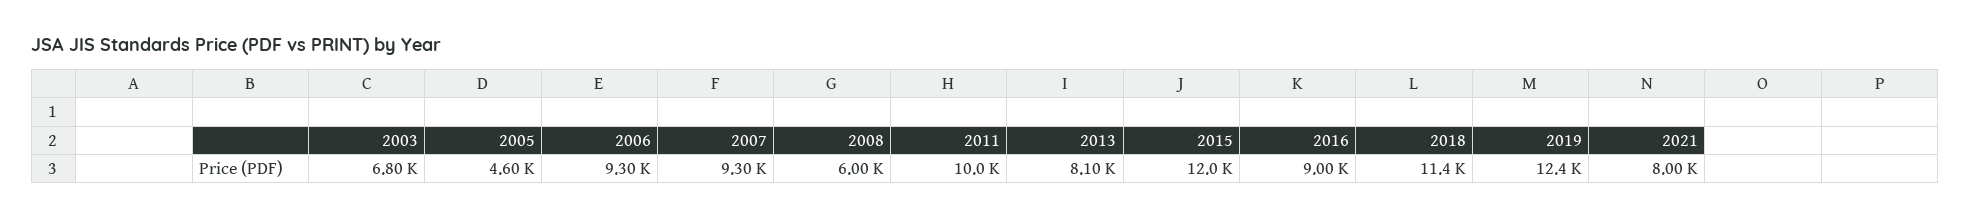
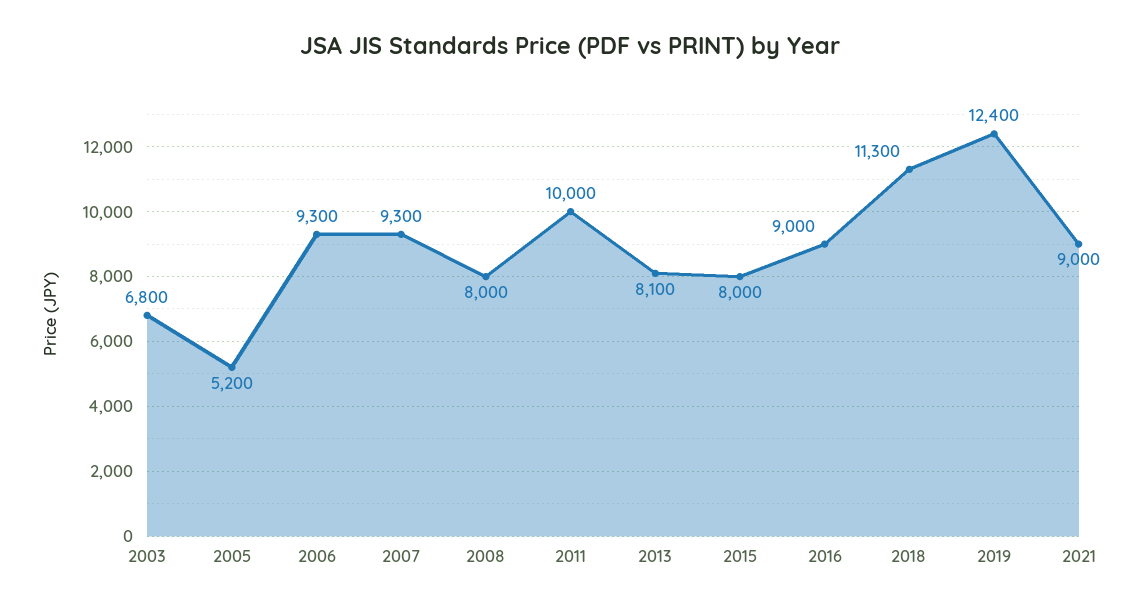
  {
    "2003": 6800,
-   "2005": 4600,
+   "2005": 5200,
    "2006": 9300,
    "2007": 9300,
-   "2008": 6000,
+   "2008": 8000,
    "2011": 10000,
    "2013": 8100,
-   "2015": 12000,
+   "2015": 8000,
    "2016": 9000,
-   "2018": 11400,
+   "2018": 11300,
    "2019": 12400,
-   "2021": 8000
+   "2021": 9000
  }

